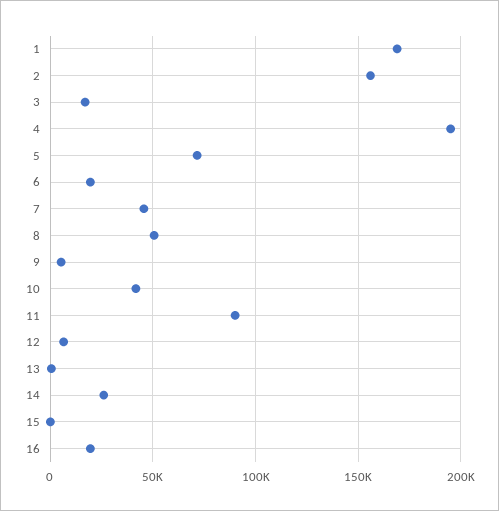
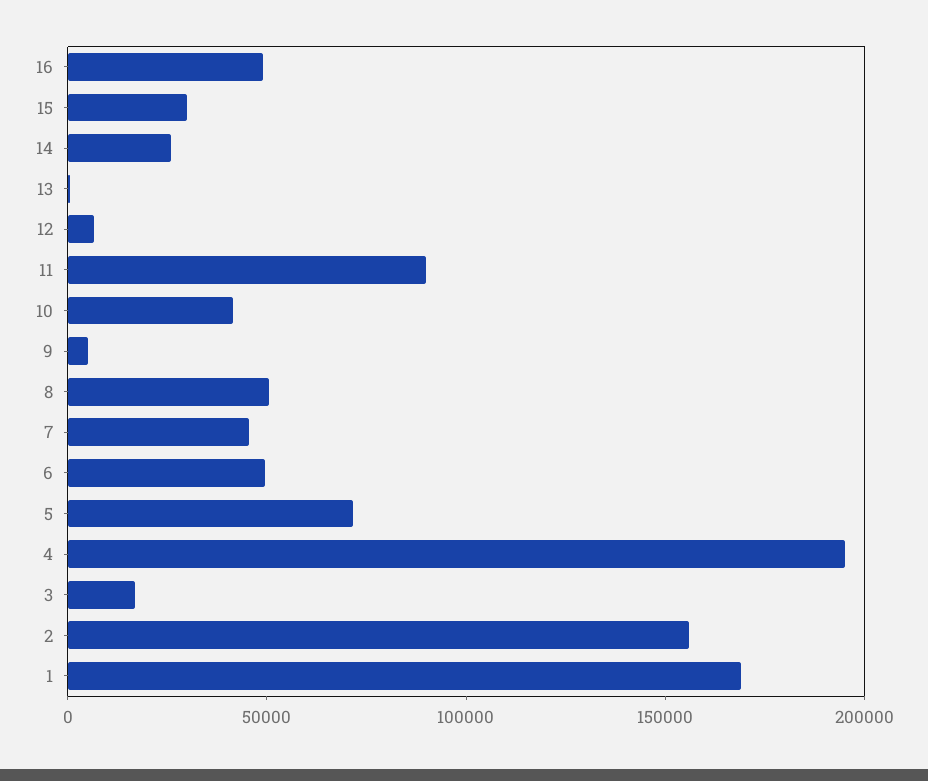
  {
    "1": 170000,
    "2": 155000,
    "3": 15000,
    "4": 195000,
    "5": 70000,
-   "6": 20000,
+   "6": 50000,
    "7": 45000,
    "8": 50000,
    "9": 5000,
    "10": 40000,
    "11": 90000,
    "12": 5000,
    "13": 0,
    "14": 25000,
-   "15": 0,
+   "15": 30000,
-   "16": 20000
+   "16": 50000
  }

